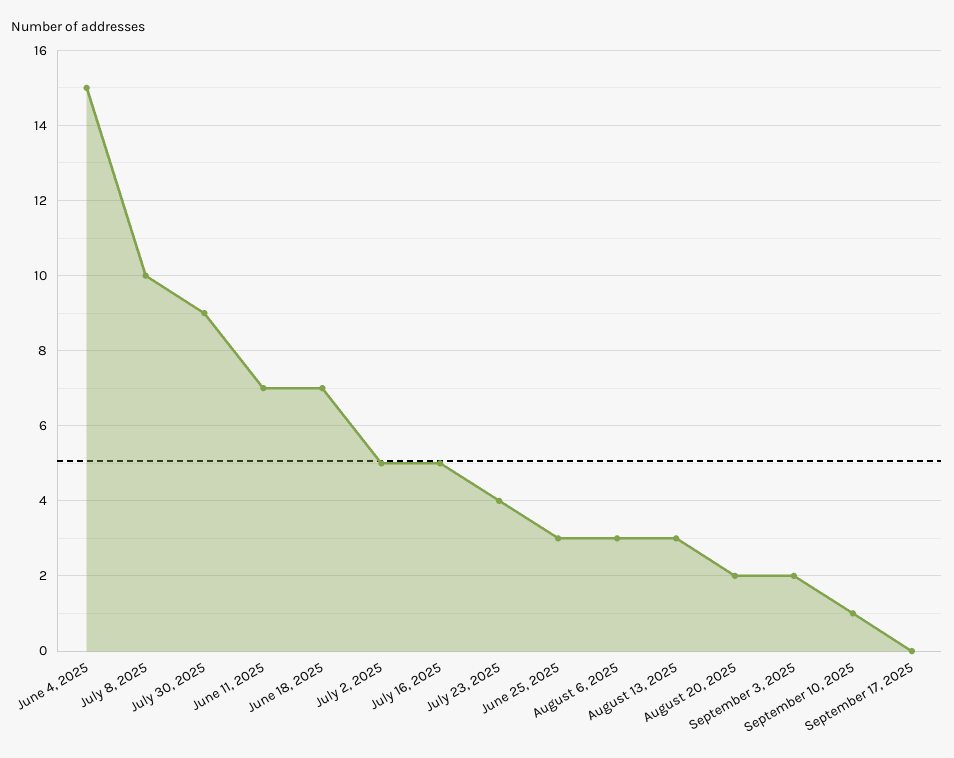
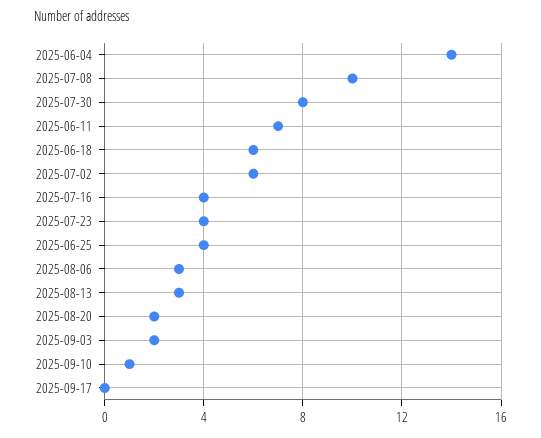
  {
-   "June 4, 2025": 15,
+   "June 4, 2025": 14,
    "July 8, 2025": 10,
-   "July 30, 2025": 9,
+   "July 30, 2025": 8,
    "June 11, 2025": 7,
-   "June 18, 2025": 7,
+   "June 18, 2025": 6,
-   "July 2, 2025": 5,
+   "July 2, 2025": 6,
-   "July 16, 2025": 5,
+   "July 16, 2025": 4,
    "July 23, 2025": 4,
-   "June 25, 2025": 3,
+   "June 25, 2025": 4,
    "August 6, 2025": 3,
    "August 13, 2025": 3,
    "August 20, 2025": 2,
    "September 3, 2025": 2,
    "September 10, 2025": 1,
    "September 17, 2025": 0
  }

